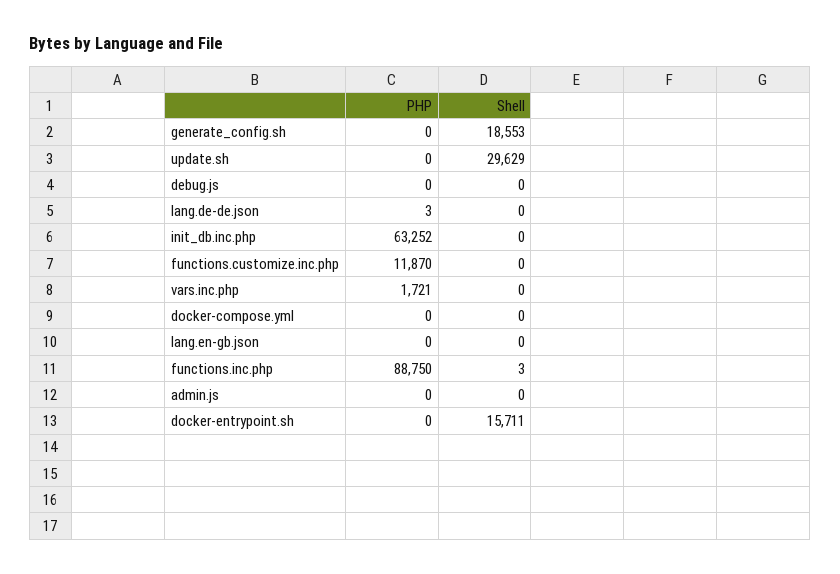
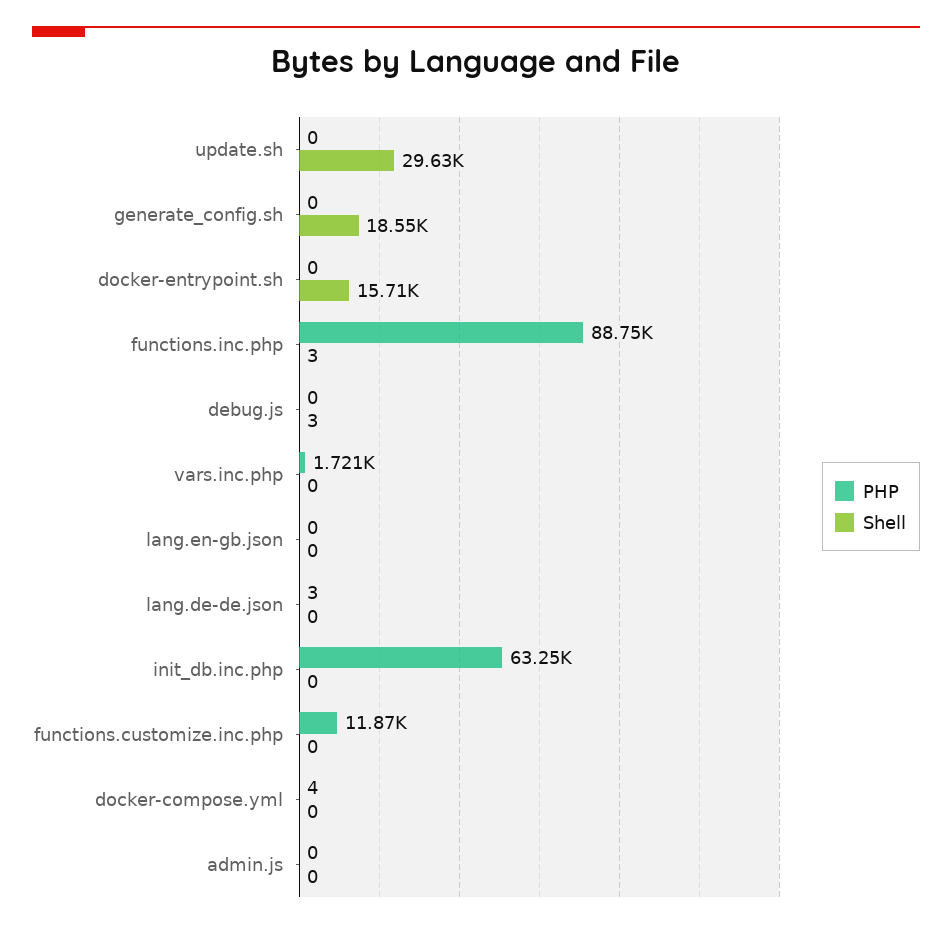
  {
    "PHP": {
      "generate_config.sh": 0,
      "update.sh": 0,
      "debug.js": 0,
      "lang.de-de.json": 3,
      "init_db.inc.php": 63252,
      "functions.customize.inc.php": 11870,
      "vars.inc.php": 1721,
-     "docker-compose.yml": 0,
+     "docker-compose.yml": 4,
      "lang.en-gb.json": 0,
      "functions.inc.php": 88750,
      "admin.js": 0,
      "docker-entrypoint.sh": 0
    },
    "Shell": {
      "generate_config.sh": 18553,
      "update.sh": 29629,
-     "debug.js": 0,
+     "debug.js": 3,
      "lang.de-de.json": 0,
      "init_db.inc.php": 0,
      "functions.customize.inc.php": 0,
      "vars.inc.php": 0,
      "docker-compose.yml": 0,
      "lang.en-gb.json": 0,
      "functions.inc.php": 3,
      "admin.js": 0,
      "docker-entrypoint.sh": 15711
    }
  }

